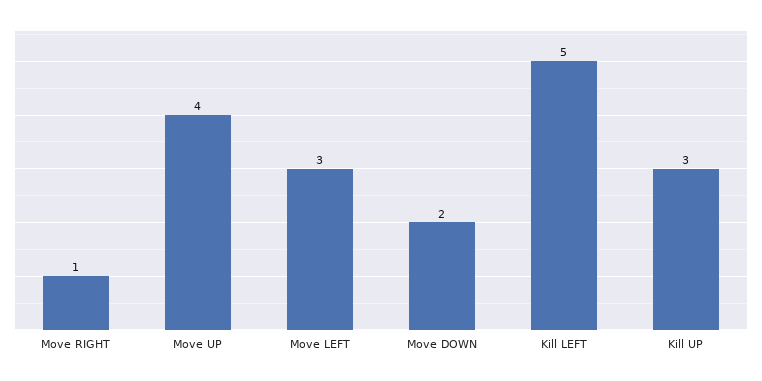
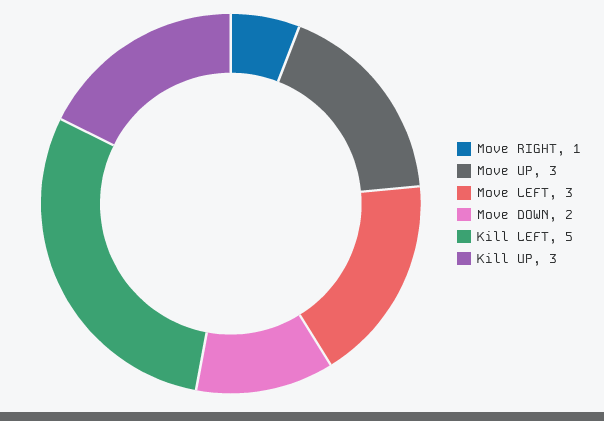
  {
    "Move RIGHT": 1,
-   "Move UP": 4,
+   "Move UP": 3,
    "Move LEFT": 3,
    "Move DOWN": 2,
    "Kill LEFT": 5,
    "Kill UP": 3
  }

